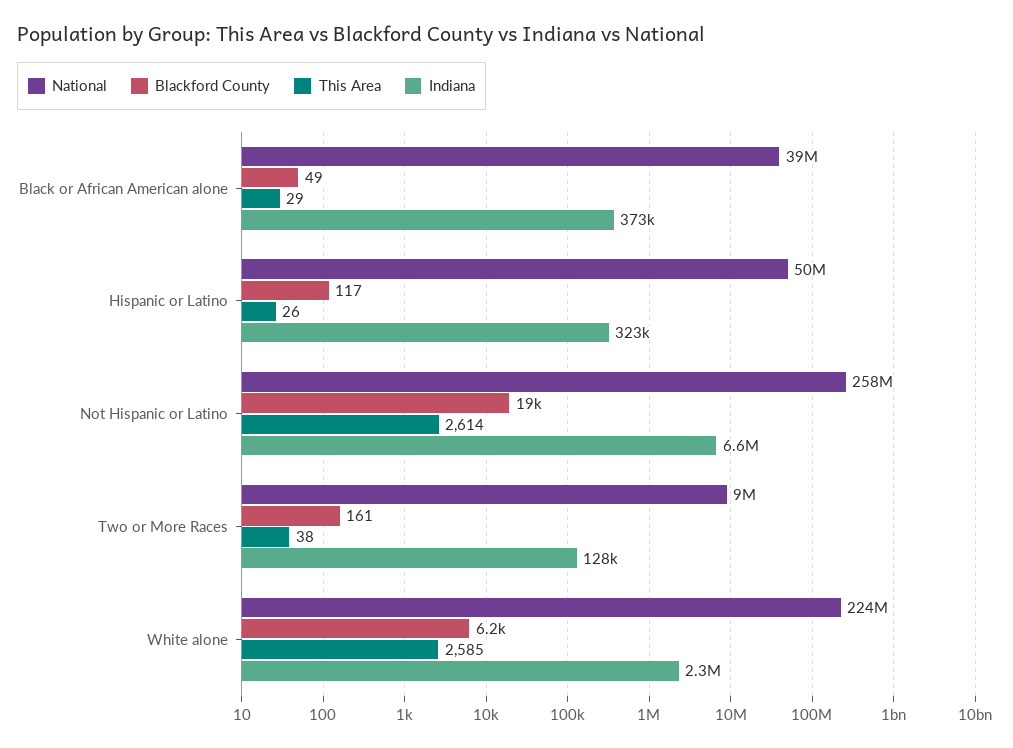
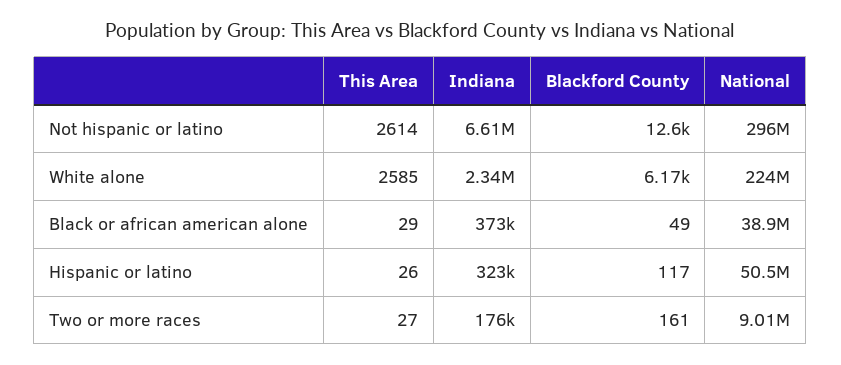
  {
    "National": {
      "Black or African American alone": 38900000,
      "Hispanic or Latino": 50500000,
-     "Not Hispanic or Latino": 258000000,
+     "Not Hispanic or Latino": 296000000,
      "Two or More Races": 9010000,
      "White alone": 224000000
    },
    "Blackford County": {
      "Black or African American alone": 49,
      "Hispanic or Latino": 117,
-     "Not Hispanic or Latino": 19000,
+     "Not Hispanic or Latino": 12600,
      "Two or More Races": 161,
      "White alone": 6170
    },
    "This Area": {
      "Black or African American alone": 29,
      "Hispanic or Latino": 26,
      "Not Hispanic or Latino": 2614,
-     "Two or More Races": 38,
+     "Two or More Races": 27,
      "White alone": 2585
    },
    "Indiana": {
      "Black or African American alone": 373000,
      "Hispanic or Latino": 323000,
      "Not Hispanic or Latino": 6610000,
-     "Two or More Races": 128000,
+     "Two or More Races": 176000,
      "White alone": 2340000
    }
  }

